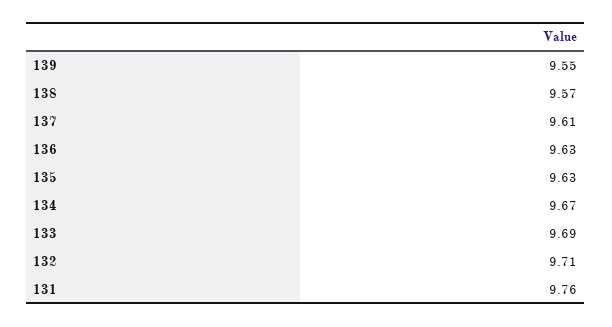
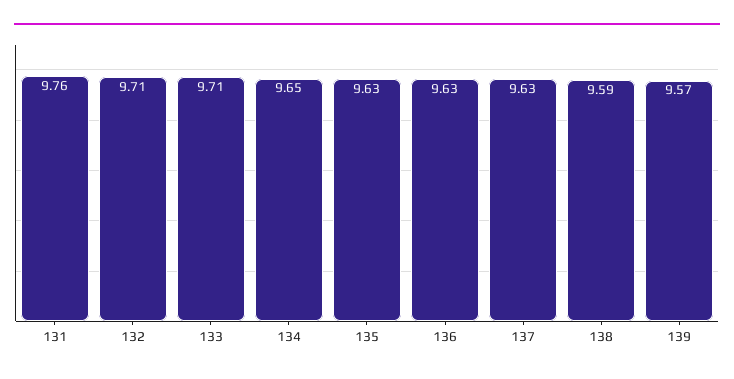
  {
-   "139": 9.55,
+   "139": 9.57,
-   "138": 9.57,
+   "138": 9.59,
-   "137": 9.61,
+   "137": 9.63,
    "136": 9.63,
    "135": 9.63,
-   "134": 9.67,
+   "134": 9.65,
-   "133": 9.69,
+   "133": 9.71,
    "132": 9.71,
    "131": 9.76
  }

